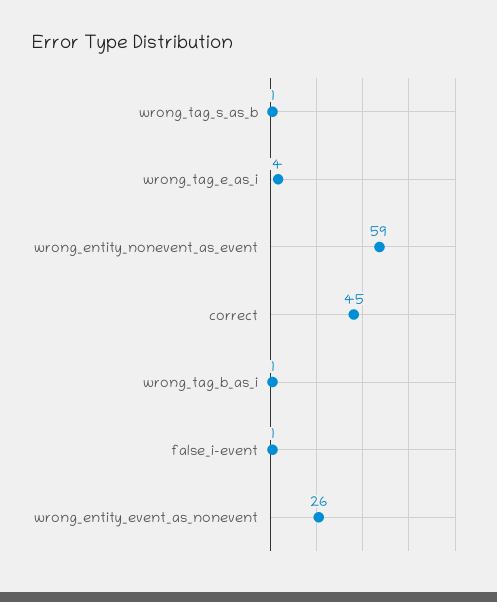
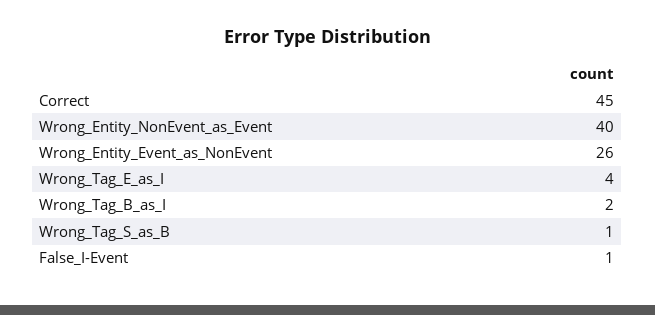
  {
    "wrong_tag_s_as_b": 1,
    "wrong_tag_e_as_i": 4,
-   "wrong_entity_nonevent_as_event": 59,
+   "wrong_entity_nonevent_as_event": 40,
    "correct": 45,
-   "wrong_tag_b_as_i": 1,
+   "wrong_tag_b_as_i": 2,
    "false_i-event": 1,
    "wrong_entity_event_as_nonevent": 26
  }

